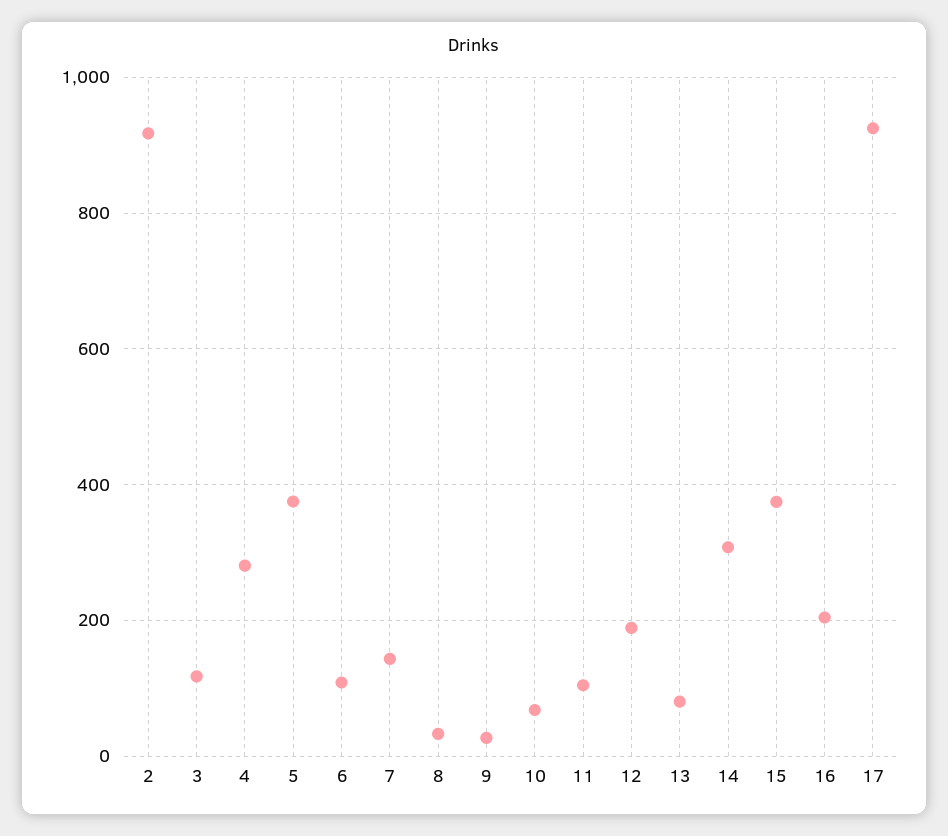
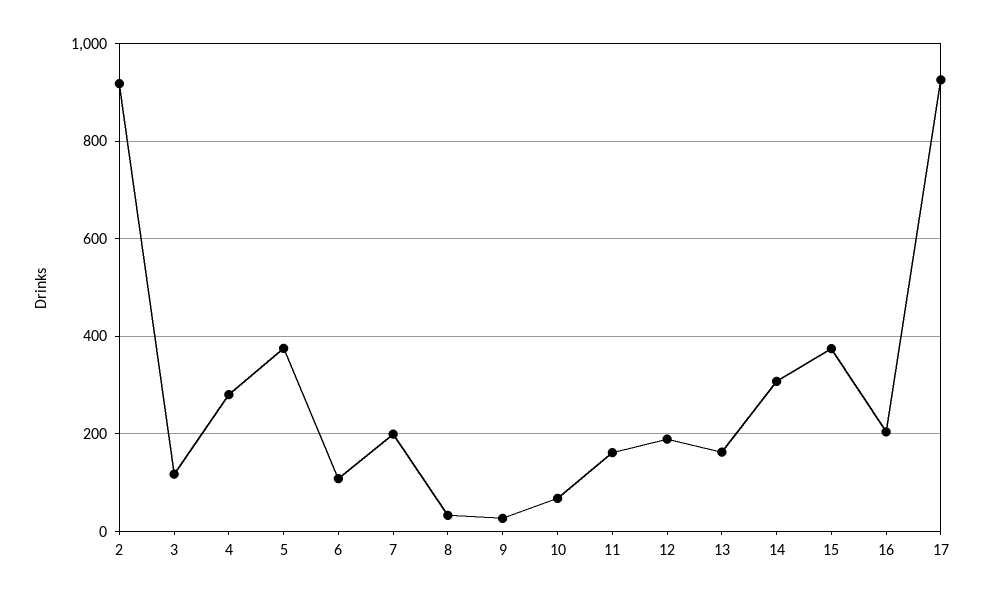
  {
    "2": 920,
    "3": 120,
    "4": 280,
    "5": 380,
    "6": 100,
-   "7": 140,
+   "7": 200,
    "8": 40,
    "9": 20,
    "10": 60,
-   "11": 100,
+   "11": 160,
    "12": 180,
-   "13": 80,
+   "13": 160,
    "14": 300,
    "15": 380,
    "16": 200,
    "17": 920
  }

